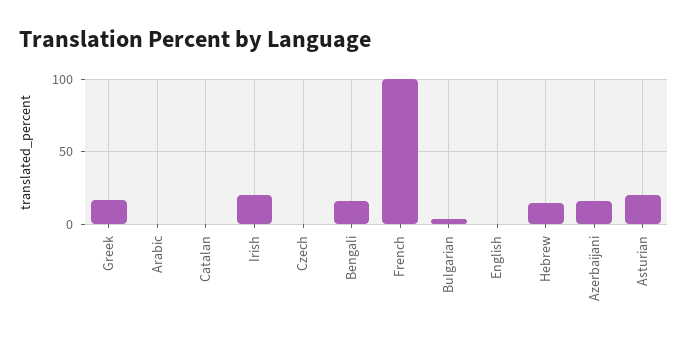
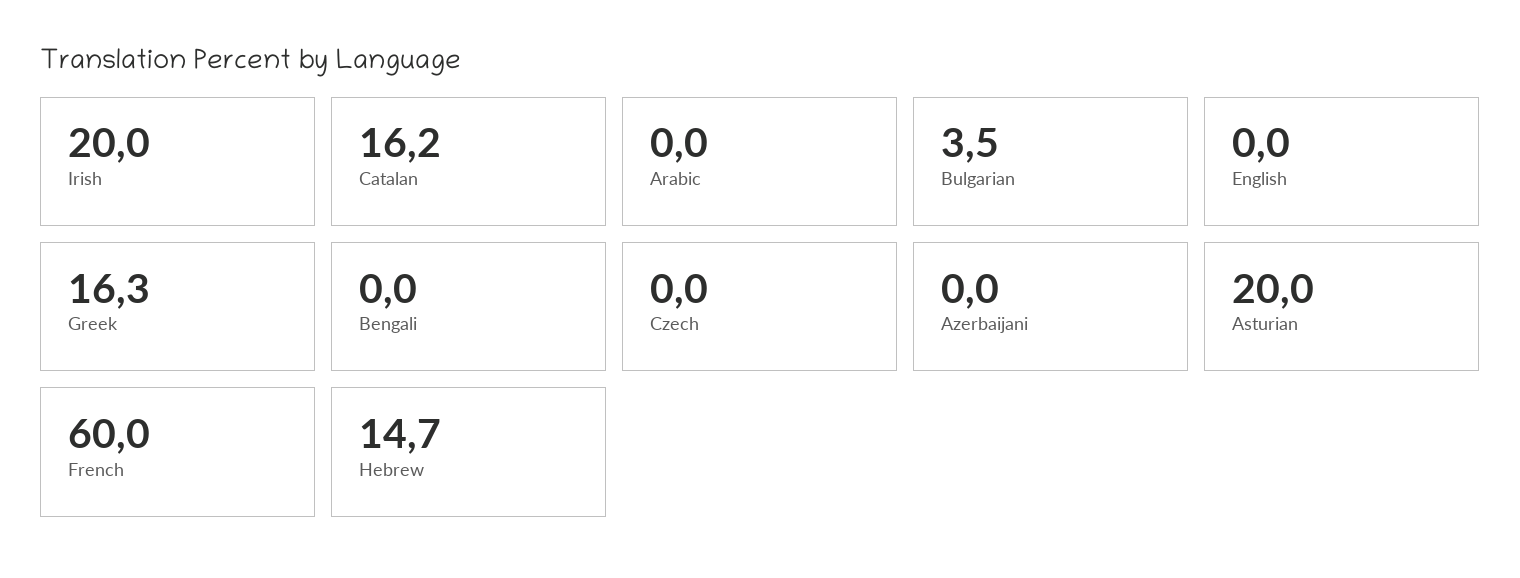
  {
    "Greek": 16.3,
    "Arabic": 0,
-   "Catalan": 0,
+   "Catalan": 16.2,
    "Irish": 20,
    "Czech": 0,
-   "Bengali": 15,
+   "Bengali": 0,
-   "French": 100,
+   "French": 60,
    "Bulgarian": 3.5,
    "English": 0,
    "Hebrew": 14.7,
-   "Azerbaijani": 15,
+   "Azerbaijani": 0,
    "Asturian": 20
  }

